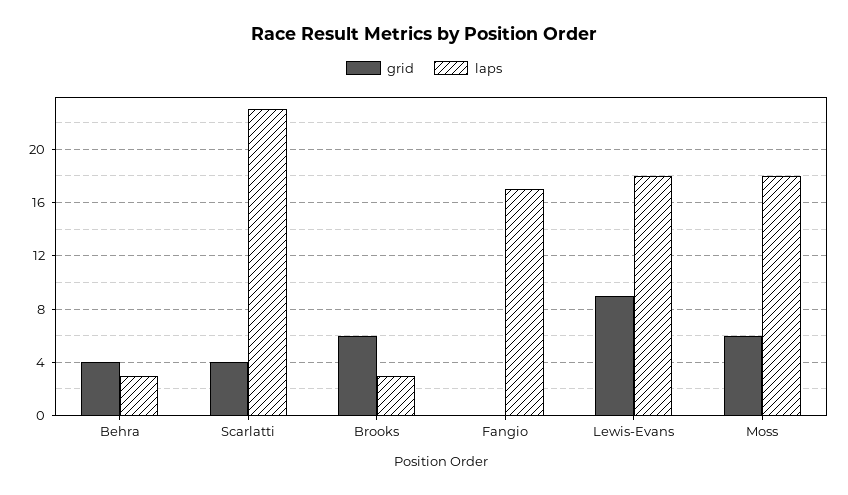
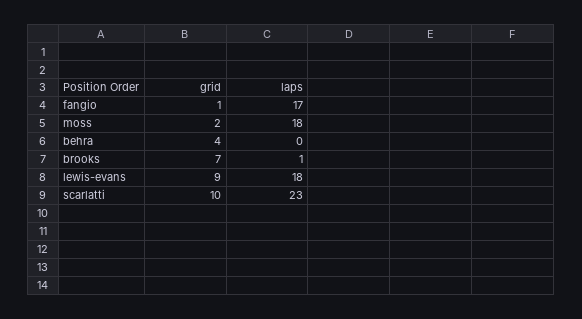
  {
    "grid": {
      "Behra": 4,
-     "Scarlatti": 4,
+     "Scarlatti": 10,
-     "Brooks": 6,
+     "Brooks": 7,
-     "Fangio": 0,
+     "Fangio": 1,
      "Lewis-Evans": 9,
-     "Moss": 6
+     "Moss": 2
    },
    "laps": {
-     "Behra": 3,
+     "Behra": 0,
      "Scarlatti": 23,
-     "Brooks": 3,
+     "Brooks": 1,
      "Fangio": 17,
      "Lewis-Evans": 18,
      "Moss": 18
    }
  }

